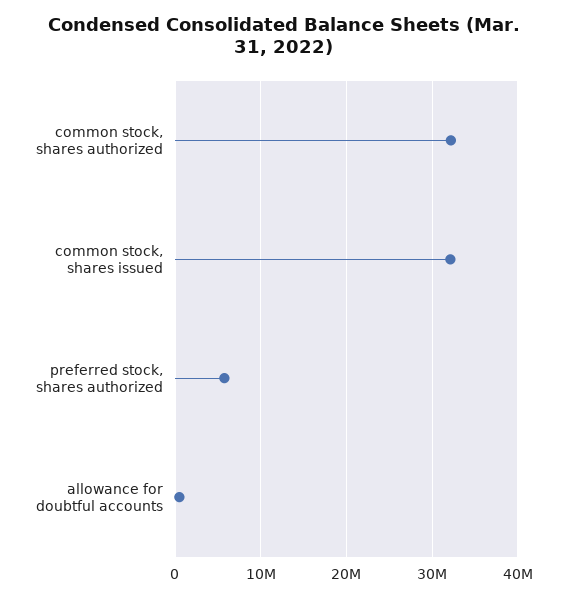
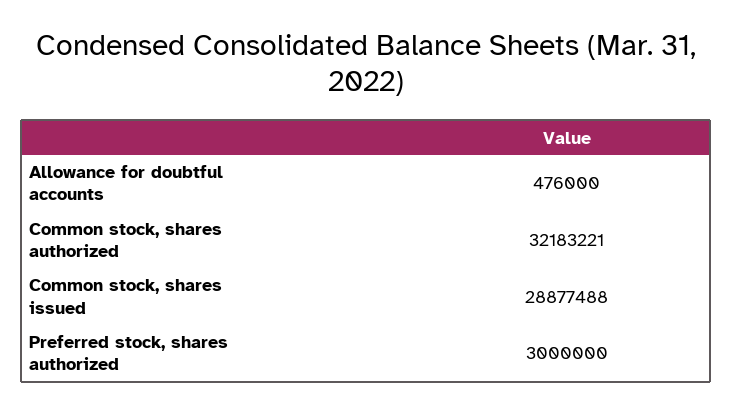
  {
    "common stock, shares authorized": 32183221,
-   "common stock, shares issued": 32000000,
+   "common stock, shares issued": 28877488,
-   "preferred stock, shares authorized": 6000000,
+   "preferred stock, shares authorized": 3000000,
    "allowance for doubtful accounts": 476000
  }

